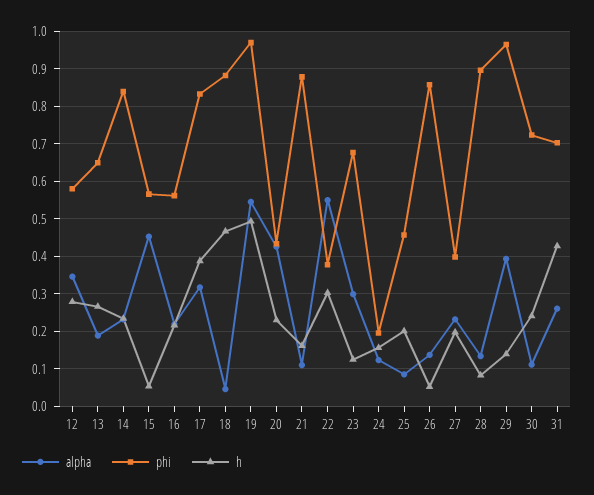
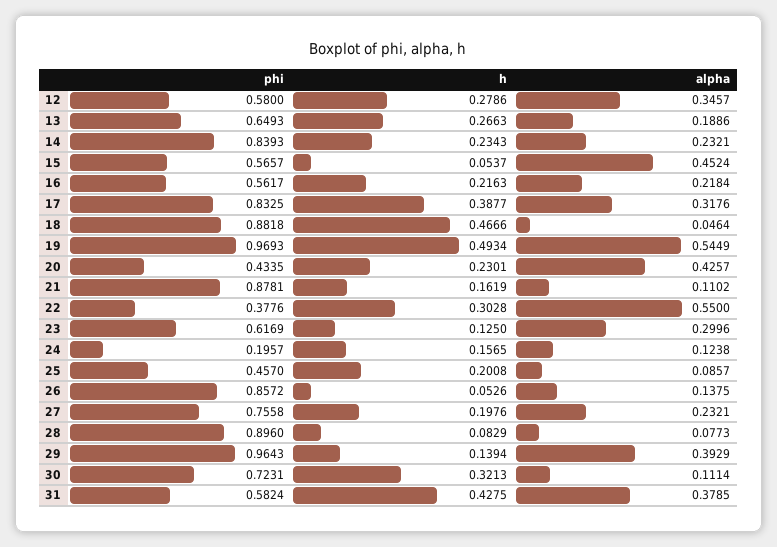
  {
    "alpha": {
      "12": 0.3457,
      "13": 0.1886,
      "14": 0.2321,
      "15": 0.4524,
      "16": 0.2184,
      "17": 0.3176,
      "18": 0.0464,
      "19": 0.5449,
      "20": 0.4257,
      "21": 0.1102,
      "22": 0.55,
      "23": 0.2996,
      "24": 0.1238,
      "25": 0.0857,
      "26": 0.1375,
      "27": 0.2321,
-     "28": 0.14,
+     "28": 0.0773,
      "29": 0.3929,
      "30": 0.1114,
-     "31": 0.26
+     "31": 0.3785
    },
    "phi": {
      "12": 0.58,
      "13": 0.6493,
      "14": 0.8393,
      "15": 0.5657,
      "16": 0.5617,
      "17": 0.8325,
      "18": 0.8818,
      "19": 0.9693,
      "20": 0.4335,
      "21": 0.8781,
      "22": 0.3776,
-     "23": 0.68,
+     "23": 0.6169,
      "24": 0.1957,
      "25": 0.457,
      "26": 0.8572,
-     "27": 0.4,
+     "27": 0.7558,
      "28": 0.896,
      "29": 0.9643,
      "30": 0.7231,
-     "31": 0.7
+     "31": 0.5824
    },
    "h": {
      "12": 0.2786,
      "13": 0.2663,
      "14": 0.2343,
      "15": 0.0537,
      "16": 0.2163,
      "17": 0.3877,
      "18": 0.4666,
      "19": 0.4934,
      "20": 0.2301,
      "21": 0.1619,
      "22": 0.3028,
      "23": 0.125,
      "24": 0.1565,
      "25": 0.2008,
      "26": 0.0526,
      "27": 0.1976,
      "28": 0.0829,
      "29": 0.1394,
-     "30": 0.24,
+     "30": 0.3213,
      "31": 0.4275
    }
  }

